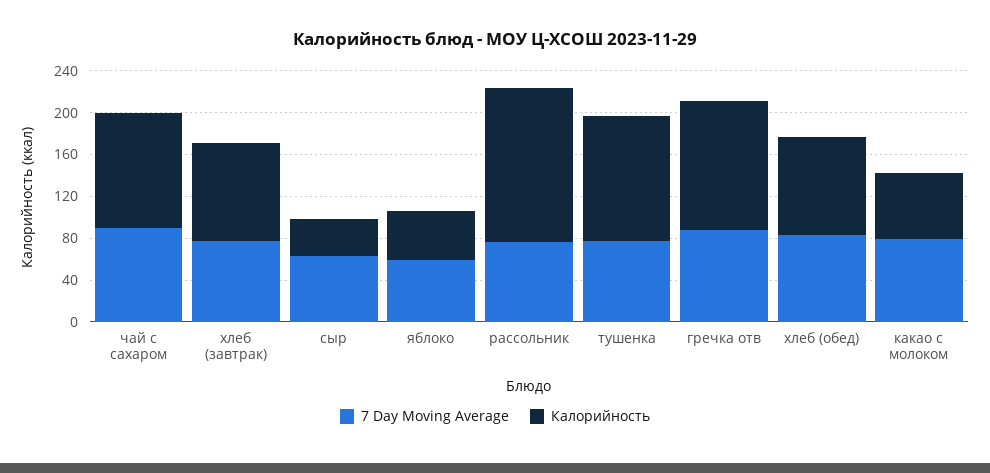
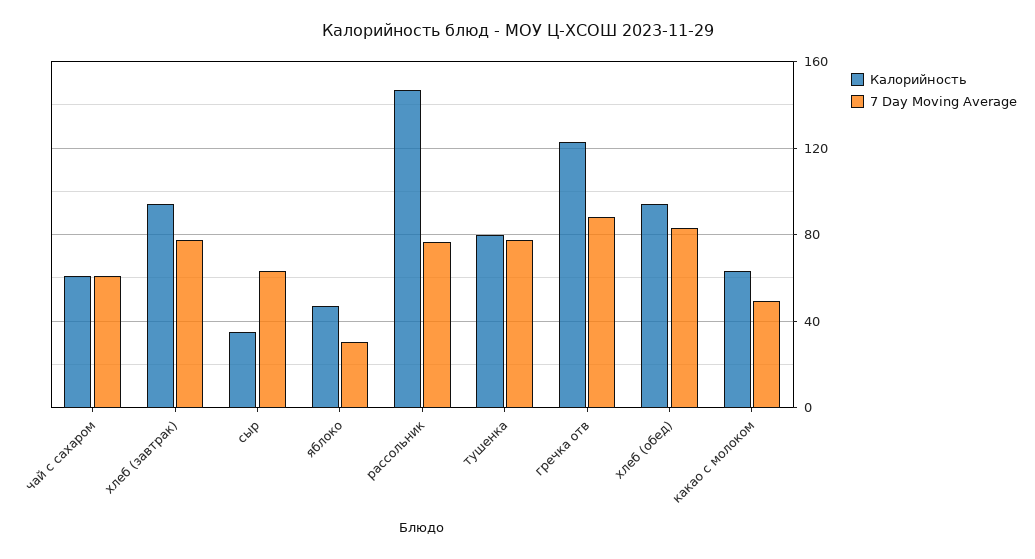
  {
    "7 Day Moving Average": {
-     "чай с сахаром": 90,
+     "чай с сахаром": 60,
      "хлеб (завтрак)": 80,
      "сыр": 65,
-     "яблоко": 60,
+     "яблоко": 30,
      "рассольник": 75,
      "тушенка": 75,
      "гречка отв": 90,
      "хлеб (обед)": 85,
-     "какао с молоком": 80
+     "какао с молоком": 50
    },
    "Калорийность": {
-     "чай с сахаром": 110,
+     "чай с сахаром": 60,
      "хлеб (завтрак)": 95,
      "сыр": 35,
      "яблоко": 45,
      "рассольник": 145,
-     "тушенка": 120,
+     "тушенка": 80,
      "гречка отв": 125,
      "хлеб (обед)": 95,
      "какао с молоком": 65
    }
  }

